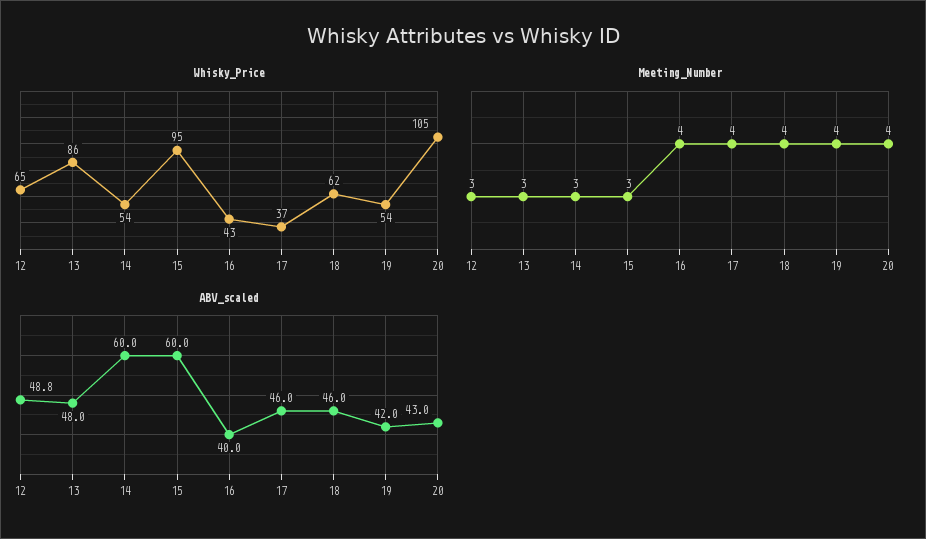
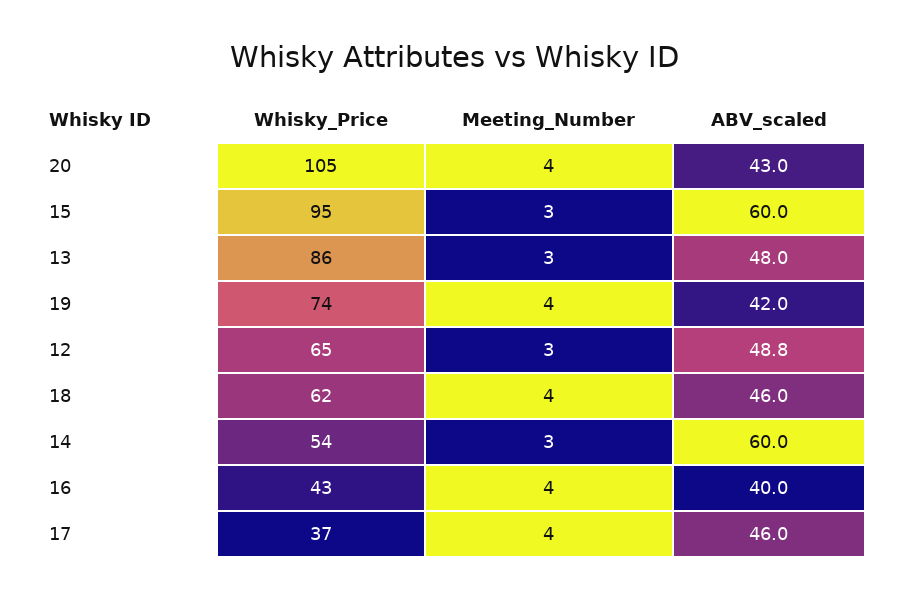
  {
    "Whisky_Price": {
      "12": 65,
      "13": 86,
      "14": 54,
      "15": 95,
      "16": 43,
      "17": 37,
      "18": 62,
-     "19": 54,
+     "19": 74,
      "20": 105
    },
    "Meeting_Number": {
      "12": 3,
      "13": 3,
      "14": 3,
      "15": 3,
      "16": 4,
      "17": 4,
      "18": 4,
      "19": 4,
      "20": 4
    },
    "ABV_scaled": {
      "12": 48.8,
      "13": 48,
      "14": 60,
      "15": 60,
      "16": 40,
      "17": 46,
      "18": 46,
      "19": 42,
      "20": 43
    }
  }

